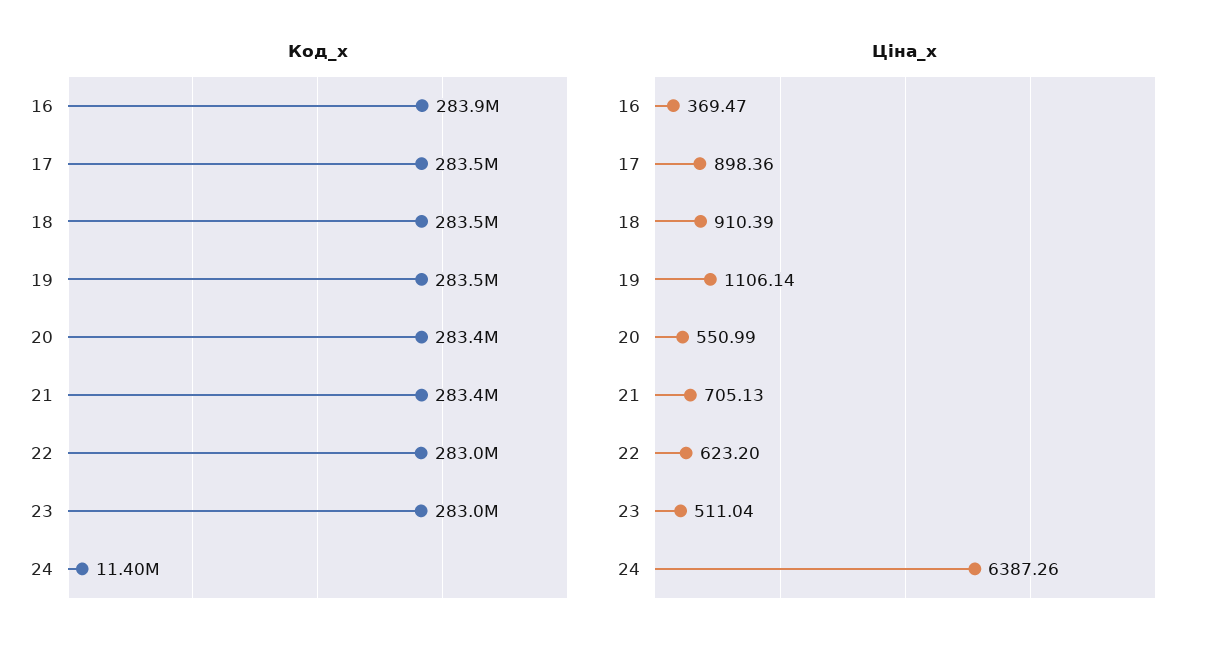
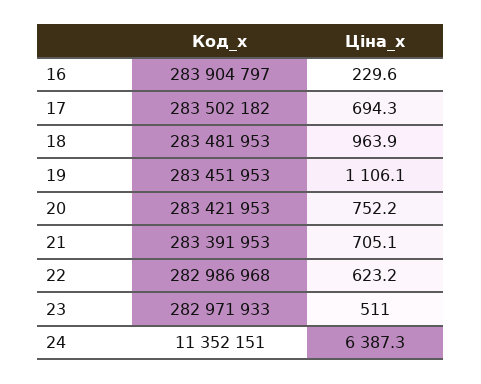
  {
    "Код_x": {
      "16": 283904797,
      "17": 283502182,
      "18": 283481953,
      "19": 283451953,
      "20": 283421953,
      "21": 283391953,
      "22": 282986968,
      "23": 282971933,
-     "24": 11400000
+     "24": 11352151
    },
    "Ціна_x": {
-     "16": 369.47,
+     "16": 229.6,
-     "17": 898.36,
+     "17": 694.3,
-     "18": 910.39,
+     "18": 963.9,
      "19": 1106.14,
-     "20": 550.99,
+     "20": 752.2,
      "21": 705.13,
      "22": 623.2,
      "23": 511.04,
      "24": 6387.26
    }
  }

